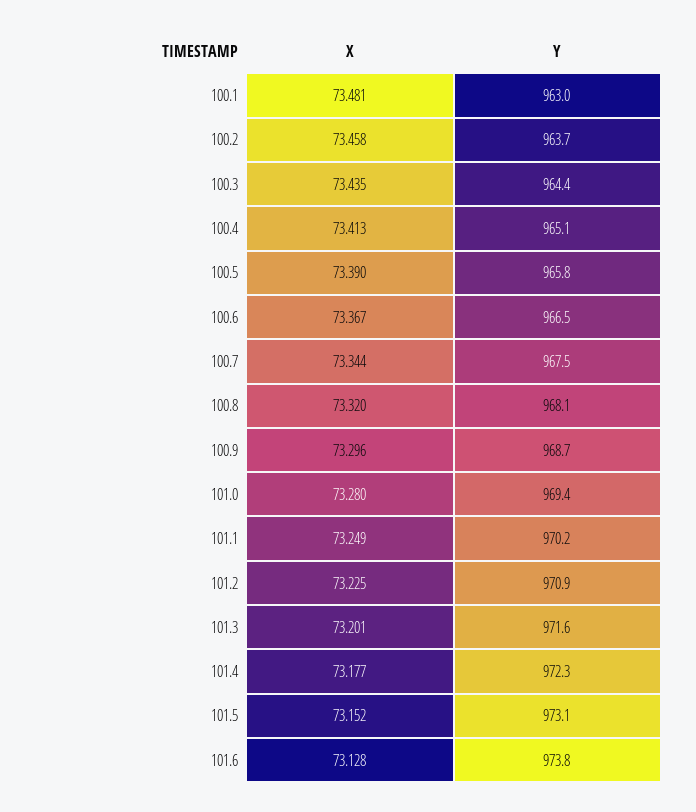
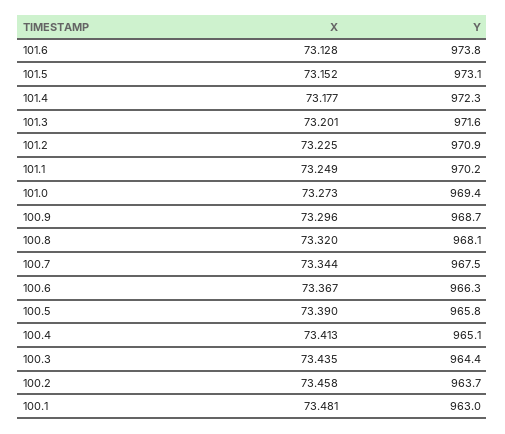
  {
    "X": {
      "100.1": 73.481,
      "100.2": 73.458,
      "100.3": 73.435,
      "100.4": 73.413,
      "100.5": 73.39,
      "100.6": 73.367,
      "100.7": 73.344,
      "100.8": 73.32,
      "100.9": 73.296,
-     "101.0": 73.28,
+     "101.0": 73.273,
      "101.1": 73.249,
      "101.2": 73.225,
      "101.3": 73.201,
      "101.4": 73.177,
      "101.5": 73.152,
      "101.6": 73.128
    },
    "Y": {
      "100.1": 963,
      "100.2": 963.7,
      "100.3": 964.4,
      "100.4": 965.1,
      "100.5": 965.8,
-     "100.6": 966.5,
+     "100.6": 966.3,
      "100.7": 967.5,
      "100.8": 968.1,
      "100.9": 968.7,
      "101.0": 969.4,
      "101.1": 970.2,
      "101.2": 970.9,
      "101.3": 971.6,
      "101.4": 972.3,
      "101.5": 973.1,
      "101.6": 973.8
    }
  }

